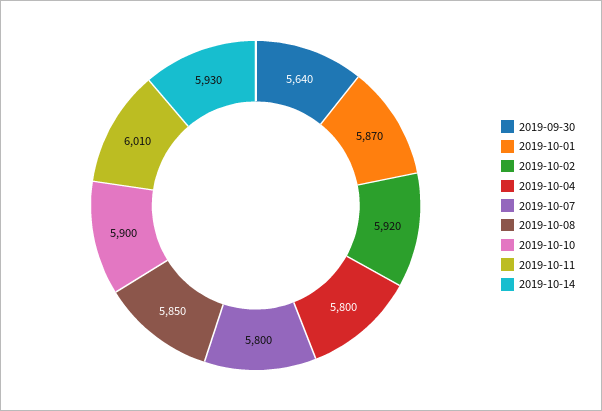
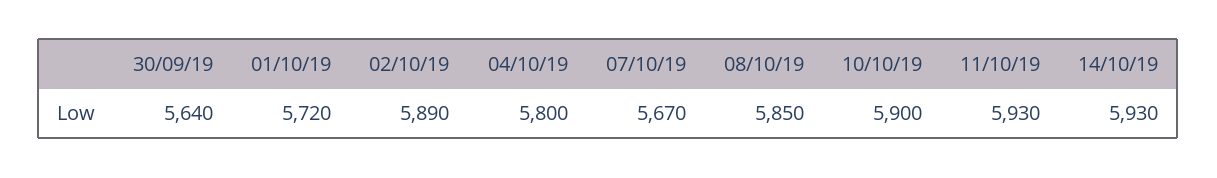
  {
    "2019-09-30": 5640,
-   "2019-10-01": 5870,
+   "2019-10-01": 5720,
-   "2019-10-02": 5920,
+   "2019-10-02": 5890,
    "2019-10-04": 5800,
-   "2019-10-07": 5800,
+   "2019-10-07": 5670,
    "2019-10-08": 5850,
    "2019-10-10": 5900,
-   "2019-10-11": 6010,
+   "2019-10-11": 5930,
    "2019-10-14": 5930
  }

